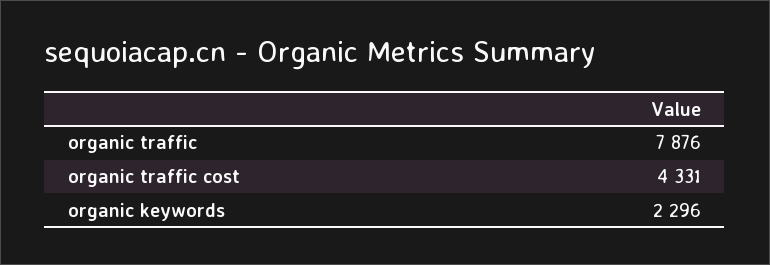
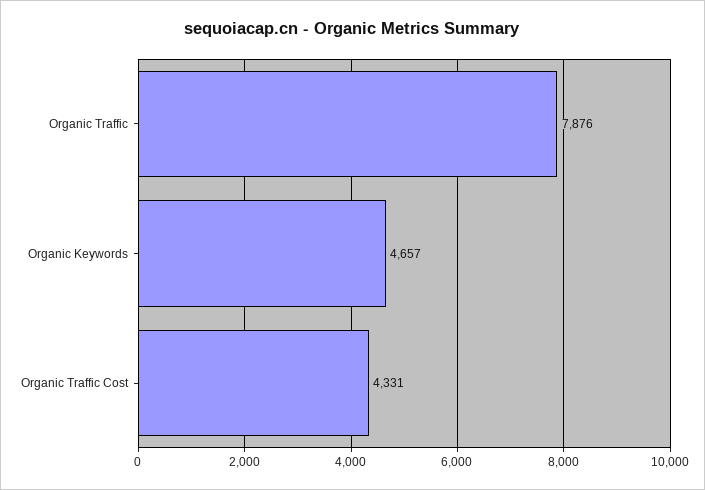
  {
    "organic traffic": 7876,
    "organic traffic cost": 4331,
-   "organic keywords": 2296
+   "organic keywords": 4657
  }

